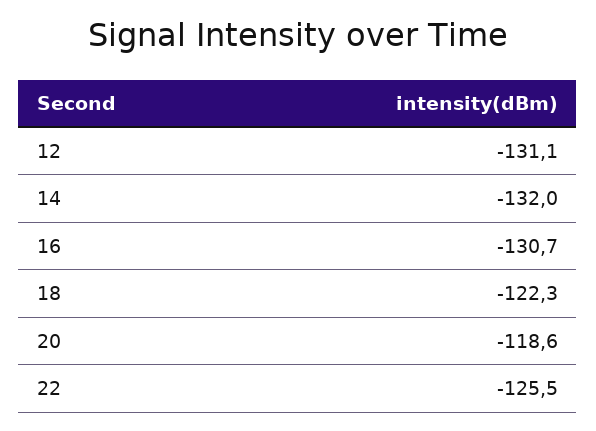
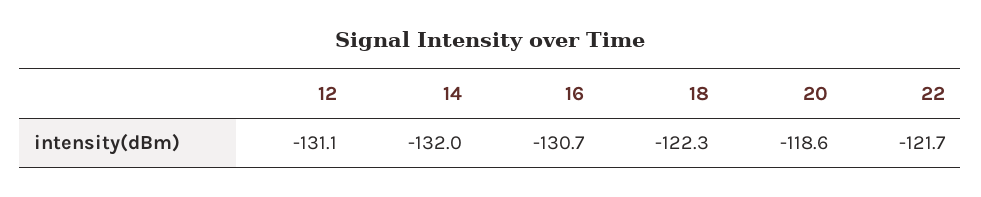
  {
    "12": -131.1,
    "14": -132,
    "16": -130.7,
    "18": -122.3,
    "20": -118.6,
-   "22": -125.5
+   "22": -121.7
  }

